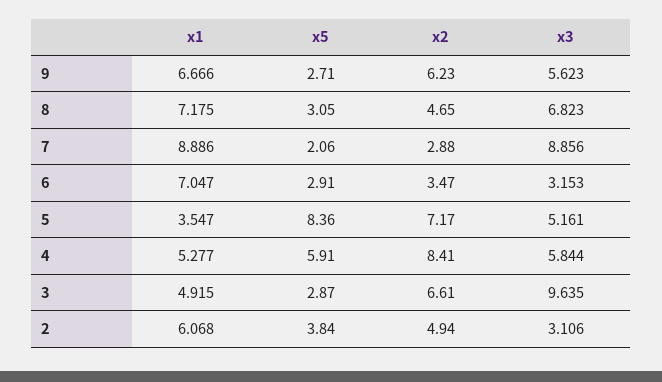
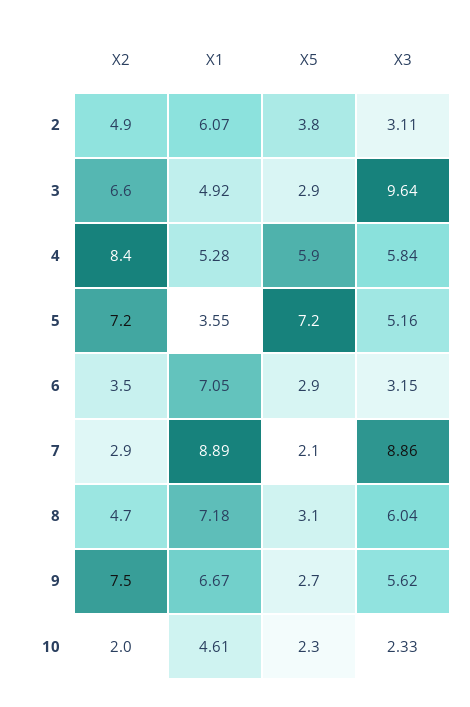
  {
    "x1": {
      "9": 6.666,
      "8": 7.175,
      "7": 8.886,
      "6": 7.047,
      "5": 3.547,
      "4": 5.277,
      "3": 4.915,
-     "2": 6.068
+     "2": 6.068,
+     "10": 4.61
    },
    "x5": {
      "9": 2.71,
      "8": 3.05,
      "7": 2.06,
      "6": 2.91,
-     "5": 8.36,
+     "5": 7.2,
      "4": 5.91,
      "3": 2.87,
-     "2": 3.84
+     "2": 3.84,
+     "10": 2.3
    },
    "x2": {
-     "9": 6.23,
+     "9": 7.5,
      "8": 4.65,
      "7": 2.88,
      "6": 3.47,
      "5": 7.17,
      "4": 8.41,
      "3": 6.61,
-     "2": 4.94
+     "2": 4.94,
+     "10": 2
    },
    "x3": {
      "9": 5.623,
-     "8": 6.823,
+     "8": 6.04,
      "7": 8.856,
      "6": 3.153,
      "5": 5.161,
      "4": 5.844,
      "3": 9.635,
-     "2": 3.106
+     "2": 3.106,
+     "10": 2.33
    }
  }

